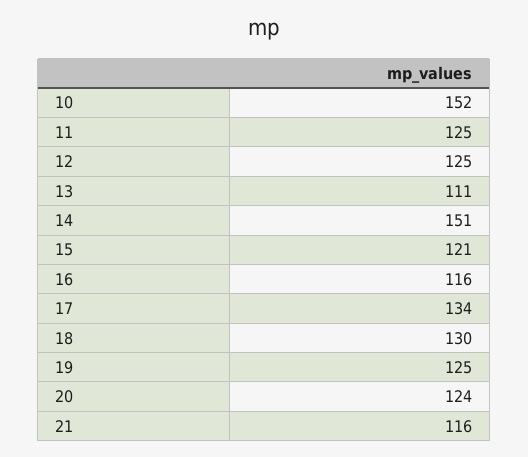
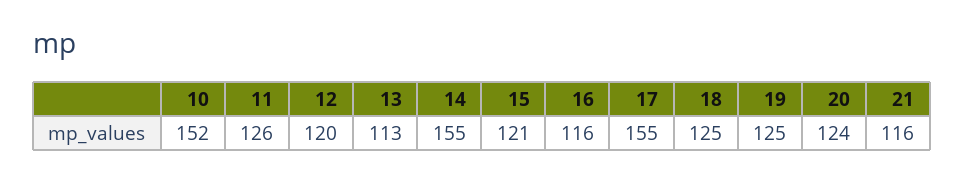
  {
    "10": 152,
-   "11": 125,
+   "11": 126,
-   "12": 125,
+   "12": 120,
-   "13": 111,
+   "13": 113,
-   "14": 151,
+   "14": 155,
    "15": 121,
    "16": 116,
-   "17": 134,
+   "17": 155,
-   "18": 130,
+   "18": 125,
    "19": 125,
    "20": 124,
    "21": 116
  }

